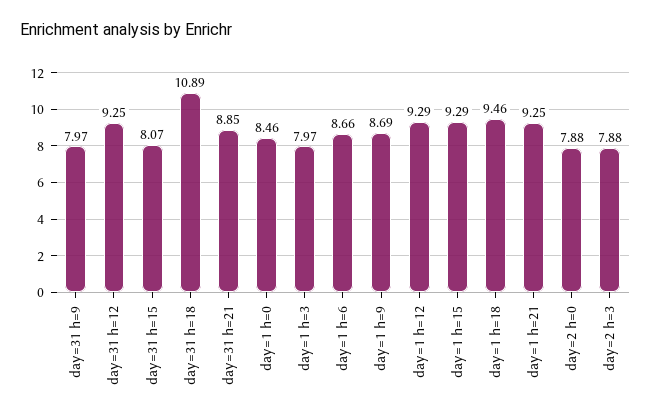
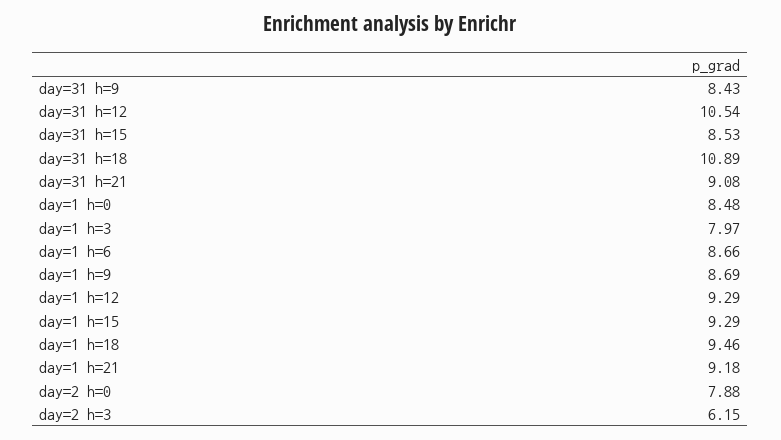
  {
-   "day=31 h=9": 7.97,
+   "day=31 h=9": 8.43,
-   "day=31 h=12": 9.25,
+   "day=31 h=12": 10.54,
-   "day=31 h=15": 8.07,
+   "day=31 h=15": 8.53,
    "day=31 h=18": 10.89,
-   "day=31 h=21": 8.85,
+   "day=31 h=21": 9.08,
-   "day=1 h=0": 8.46,
+   "day=1 h=0": 8.48,
    "day=1 h=3": 7.97,
    "day=1 h=6": 8.66,
    "day=1 h=9": 8.69,
    "day=1 h=12": 9.29,
    "day=1 h=15": 9.29,
    "day=1 h=18": 9.46,
-   "day=1 h=21": 9.25,
+   "day=1 h=21": 9.18,
    "day=2 h=0": 7.88,
-   "day=2 h=3": 7.88
+   "day=2 h=3": 6.15
  }

